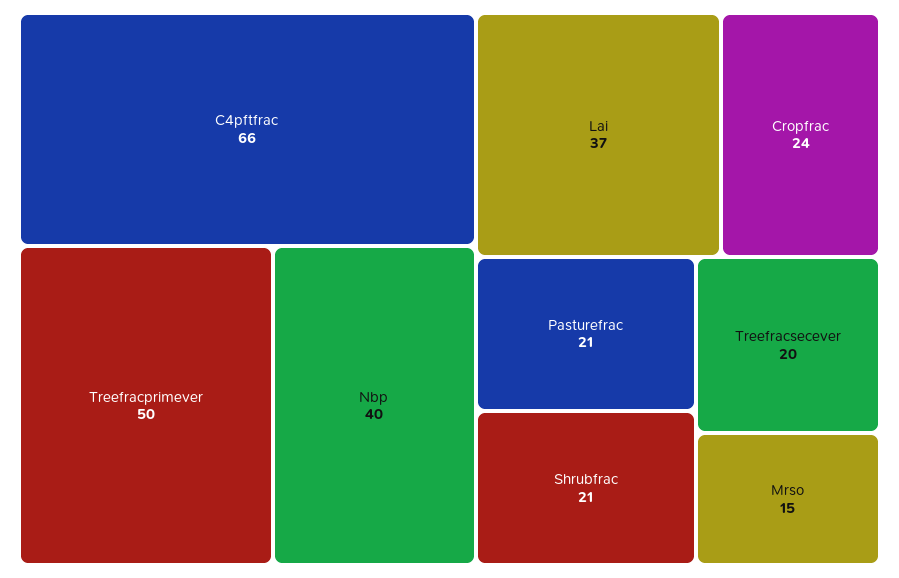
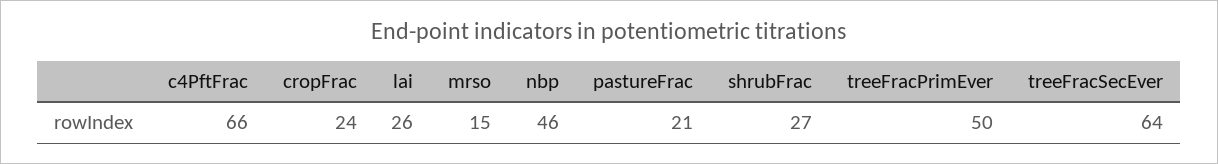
  {
    "C4pftfrac": 66,
    "Treefracprimever": 50,
-   "Nbp": 40,
+   "Nbp": 46,
-   "Lai": 37,
+   "Lai": 26,
    "Cropfrac": 24,
    "Pasturefrac": 21,
-   "Shrubfrac": 21,
+   "Shrubfrac": 27,
-   "Treefracsecever": 20,
+   "Treefracsecever": 64,
    "Mrso": 15
  }

